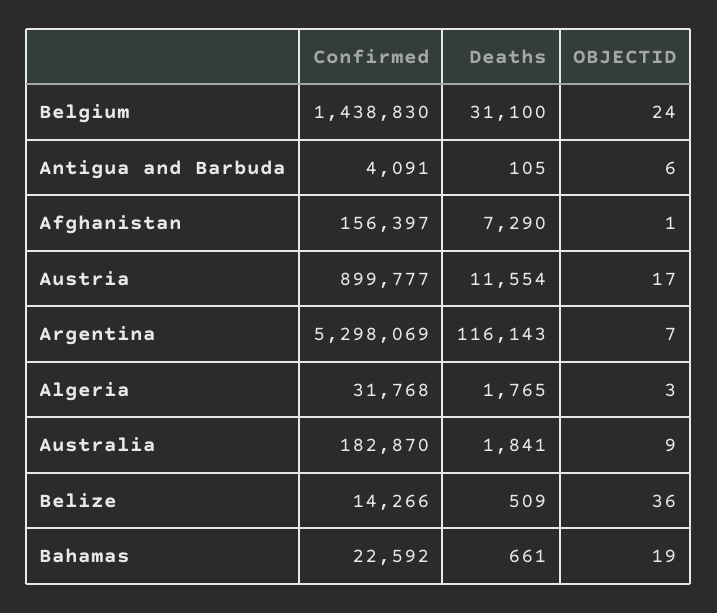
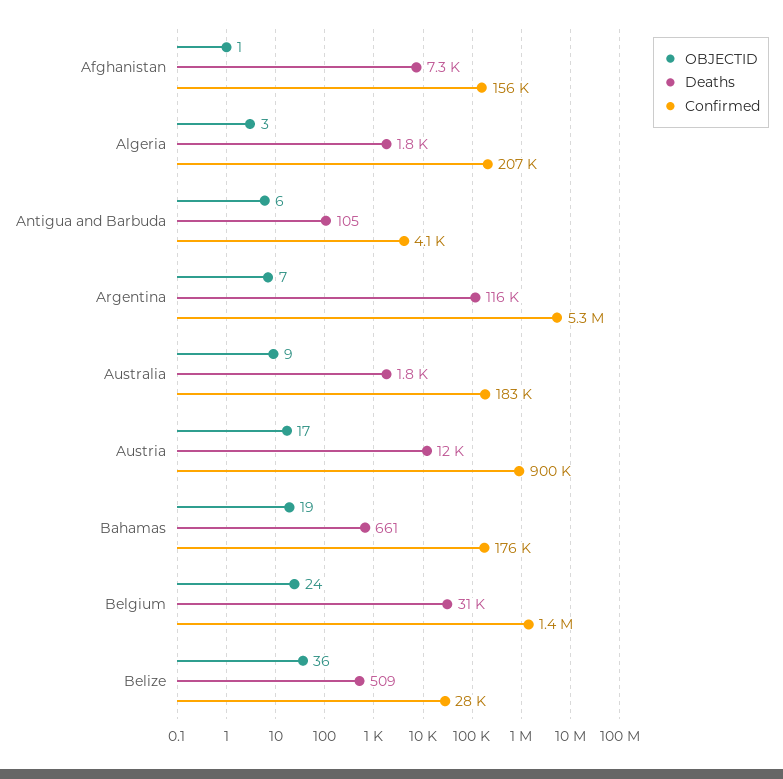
  {
    "Confirmed": {
      "Belgium": 1438830,
      "Antigua and Barbuda": 4091,
      "Afghanistan": 156397,
      "Austria": 899777,
      "Argentina": 5298069,
-     "Algeria": 31768,
+     "Algeria": 207000,
      "Australia": 182870,
-     "Belize": 14266,
+     "Belize": 28000,
-     "Bahamas": 22592
+     "Bahamas": 176000
    },
    "Deaths": {
      "Belgium": 31100,
      "Antigua and Barbuda": 105,
      "Afghanistan": 7290,
      "Austria": 11554,
      "Argentina": 116143,
      "Algeria": 1765,
      "Australia": 1841,
      "Belize": 509,
      "Bahamas": 661
    },
    "OBJECTID": {
      "Belgium": 24,
      "Antigua and Barbuda": 6,
      "Afghanistan": 1,
      "Austria": 17,
      "Argentina": 7,
      "Algeria": 3,
      "Australia": 9,
      "Belize": 36,
      "Bahamas": 19
    }
  }

